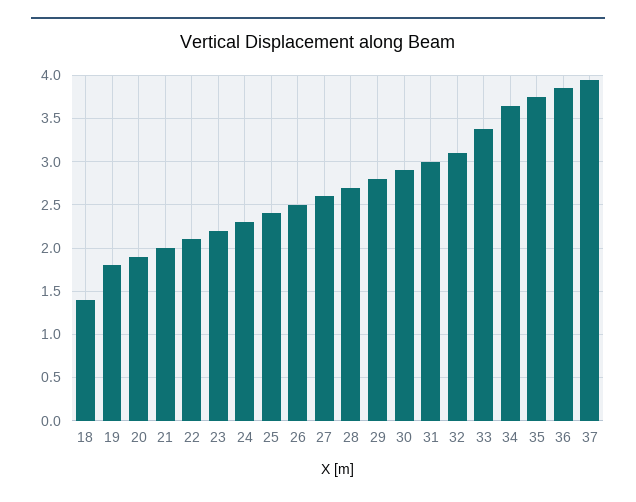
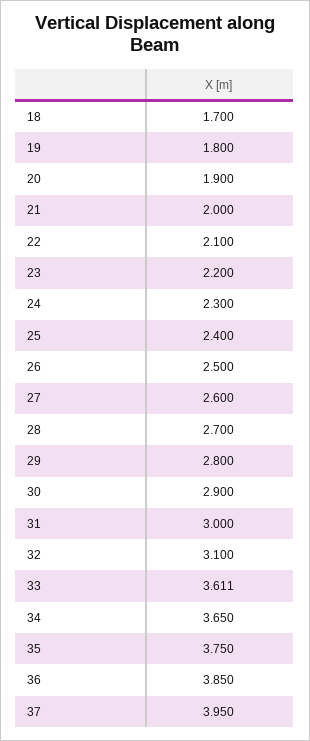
  {
-   "18": 1.4,
+   "18": 1.7,
    "19": 1.8,
    "20": 1.9,
    "21": 2,
    "22": 2.1,
    "23": 2.2,
    "24": 2.3,
    "25": 2.4,
    "26": 2.5,
    "27": 2.6,
    "28": 2.7,
    "29": 2.8,
    "30": 2.9,
    "31": 3,
    "32": 3.1,
-   "33": 3.4,
+   "33": 3.611,
    "34": 3.65,
    "35": 3.75,
    "36": 3.85,
    "37": 3.95
  }

